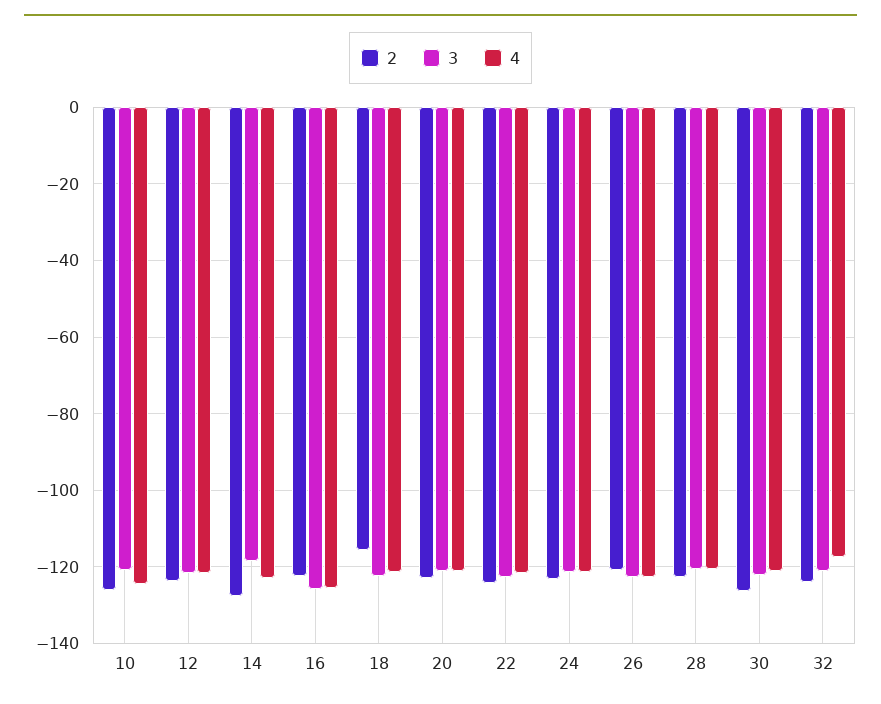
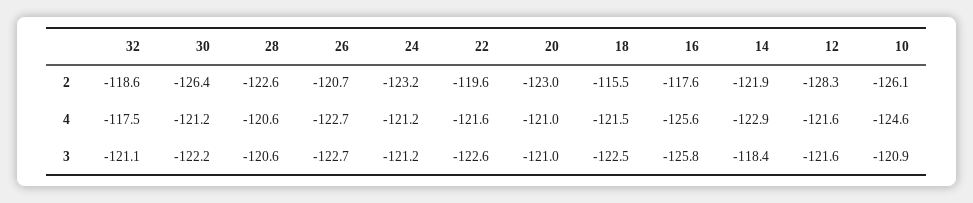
  {
    "2": {
      "10": -126.1,
-     "12": -124,
+     "12": -128.3,
-     "14": -128,
+     "14": -121.9,
-     "16": -122,
+     "16": -117.6,
      "18": -115.5,
      "20": -123,
-     "22": -124,
+     "22": -119.6,
      "24": -123.2,
      "26": -120.7,
      "28": -122.6,
      "30": -126.4,
-     "32": -124
+     "32": -118.6
    },
    "3": {
      "10": -120.9,
      "12": -121.6,
      "14": -118.4,
      "16": -125.8,
      "18": -122.5,
      "20": -121,
      "22": -122.6,
      "24": -121.2,
      "26": -122.7,
      "28": -120.6,
      "30": -122.2,
      "32": -121.1
    },
    "4": {
      "10": -124.6,
      "12": -121.6,
      "14": -122.9,
      "16": -125.6,
      "18": -121.5,
      "20": -121,
      "22": -121.6,
      "24": -121.2,
      "26": -122.7,
      "28": -120.6,
      "30": -121.2,
      "32": -117.5
    }
  }

